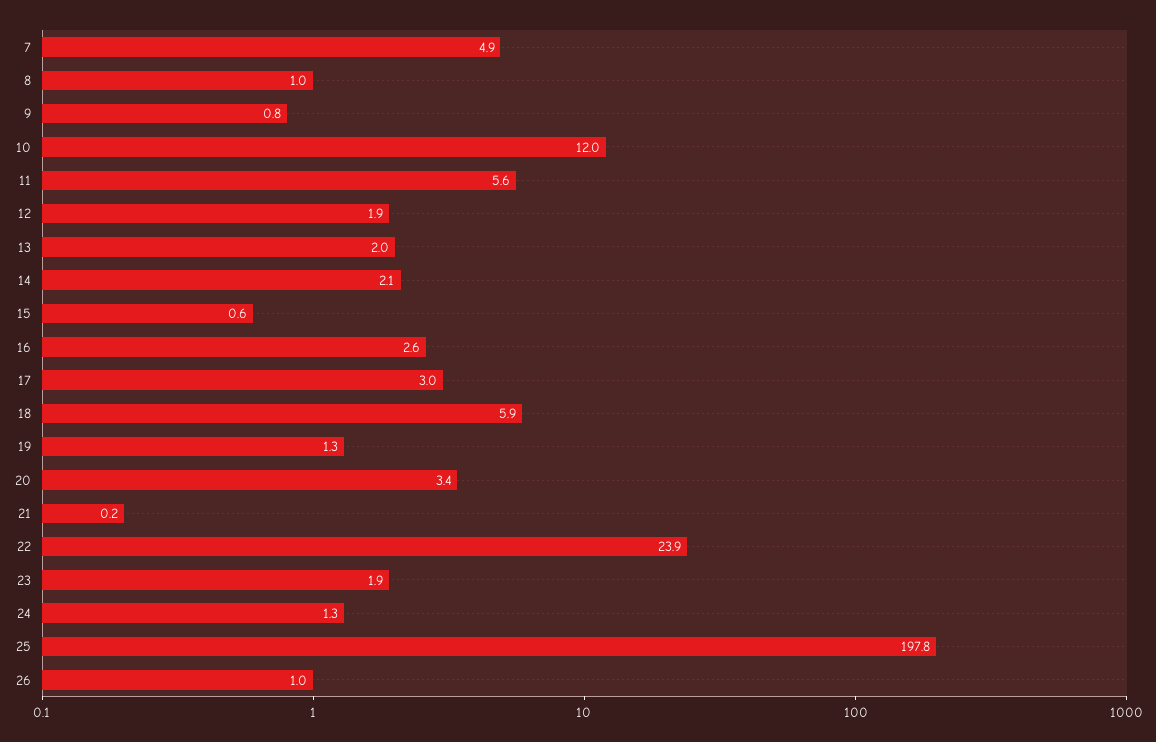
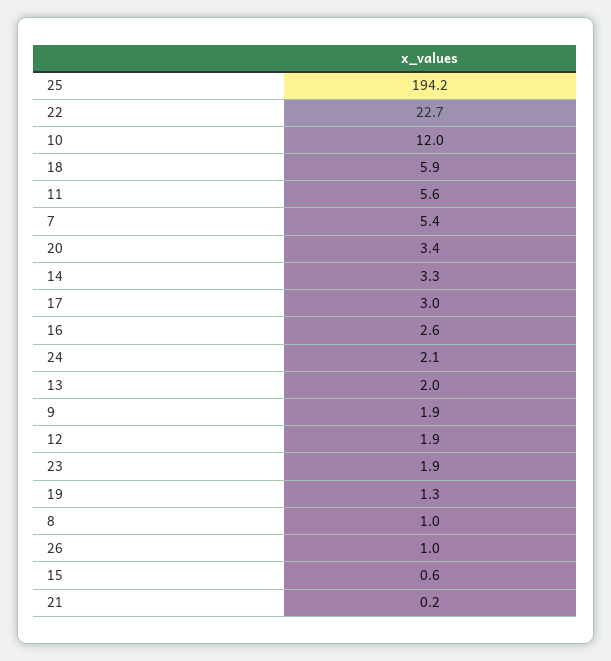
  {
-   "7": 4.9,
+   "7": 5.4,
    "8": 1,
-   "9": 0.8,
+   "9": 1.9,
    "10": 12,
    "11": 5.6,
    "12": 1.9,
    "13": 2,
-   "14": 2.1,
+   "14": 3.3,
    "15": 0.6,
    "16": 2.6,
    "17": 3,
    "18": 5.9,
    "19": 1.3,
    "20": 3.4,
    "21": 0.2,
-   "22": 23.9,
+   "22": 22.7,
    "23": 1.9,
-   "24": 1.3,
+   "24": 2.1,
-   "25": 197.8,
+   "25": 194.2,
    "26": 1
  }

